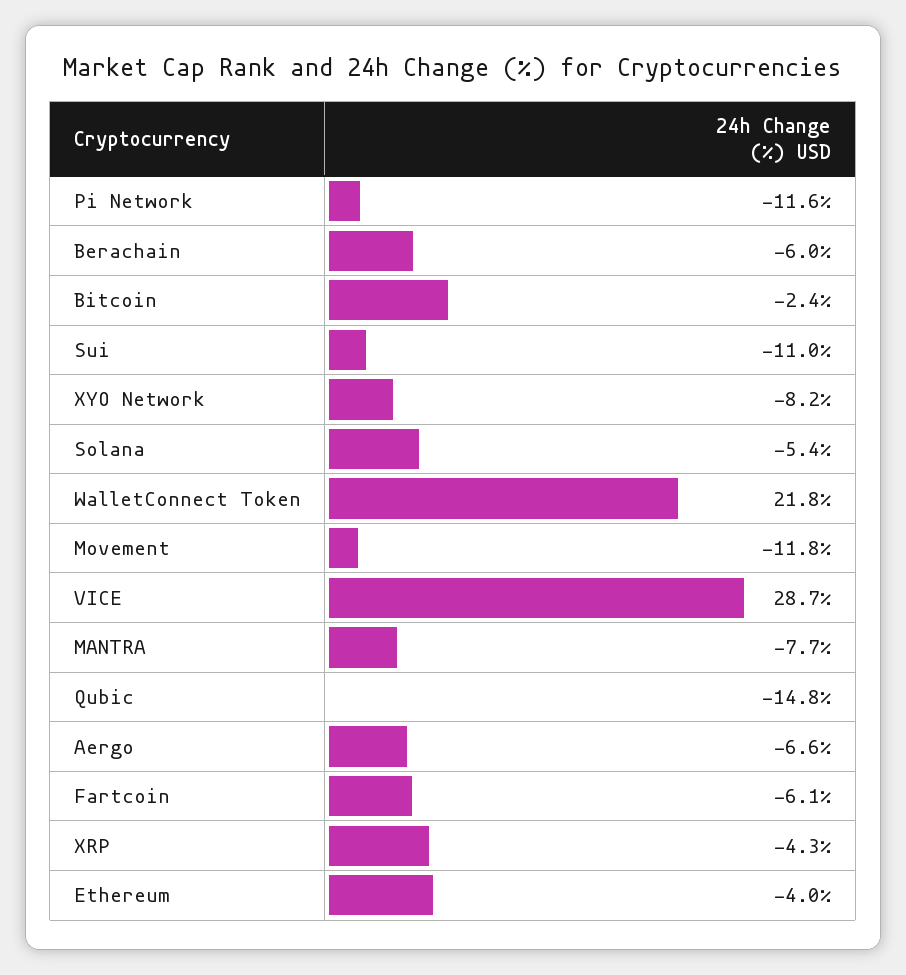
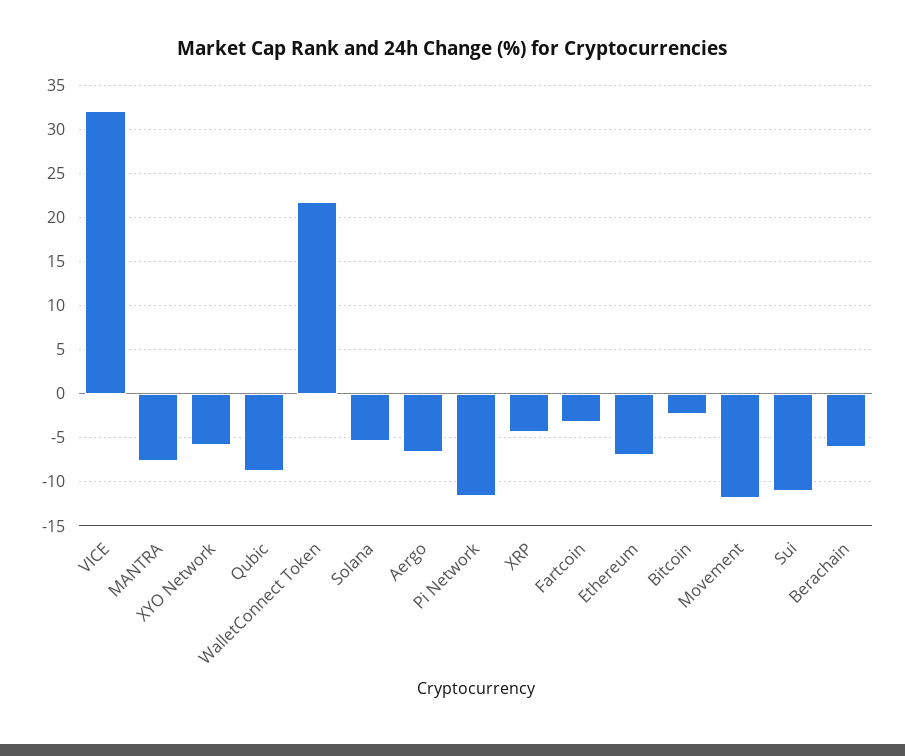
  {
    "Pi Network": -11.6,
    "Berachain": -6,
    "Bitcoin": -2.4,
    "Sui": -11,
-   "XYO Network": -8.2,
+   "XYO Network": -6,
    "Solana": -5.4,
    "WalletConnect Token": 21.8,
    "Movement": -11.8,
-   "VICE": 28.7,
+   "VICE": 32,
    "MANTRA": -7.7,
-   "Qubic": -14.8,
+   "Qubic": -9,
    "Aergo": -6.6,
-   "Fartcoin": -6.1,
+   "Fartcoin": -3,
    "XRP": -4.3,
-   "Ethereum": -4
+   "Ethereum": -7
  }

